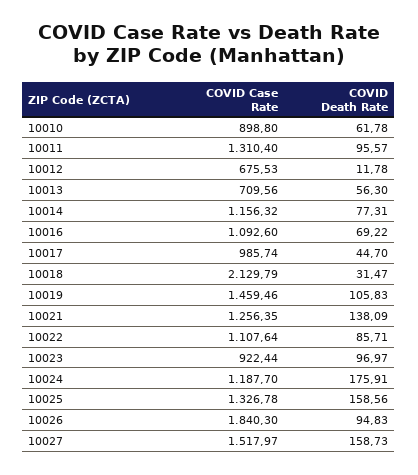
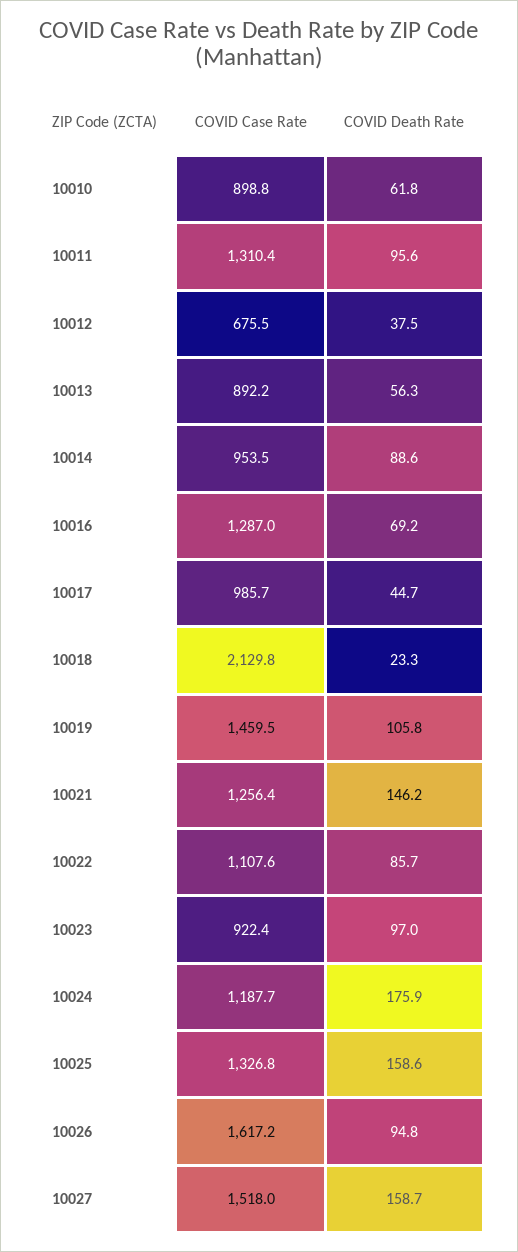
  {
    "COVID Case Rate": {
      "10010": 898.8,
      "10011": 1310.4,
      "10012": 675.53,
-     "10013": 709.56,
+     "10013": 892.2,
-     "10014": 1156.32,
+     "10014": 953.5,
-     "10016": 1092.6,
+     "10016": 1287,
      "10017": 985.74,
      "10018": 2129.79,
      "10019": 1459.46,
      "10021": 1256.35,
      "10022": 1107.64,
      "10023": 922.44,
      "10024": 1187.7,
      "10025": 1326.78,
-     "10026": 1840.3,
+     "10026": 1617.2,
      "10027": 1517.97
    },
    "COVID Death Rate": {
      "10010": 61.78,
      "10011": 95.57,
-     "10012": 11.78,
+     "10012": 37.5,
      "10013": 56.3,
-     "10014": 77.31,
+     "10014": 88.6,
      "10016": 69.22,
      "10017": 44.7,
-     "10018": 31.47,
+     "10018": 23.3,
      "10019": 105.83,
-     "10021": 138.09,
+     "10021": 146.2,
      "10022": 85.71,
      "10023": 96.97,
      "10024": 175.91,
      "10025": 158.56,
      "10026": 94.83,
      "10027": 158.73
    }
  }

